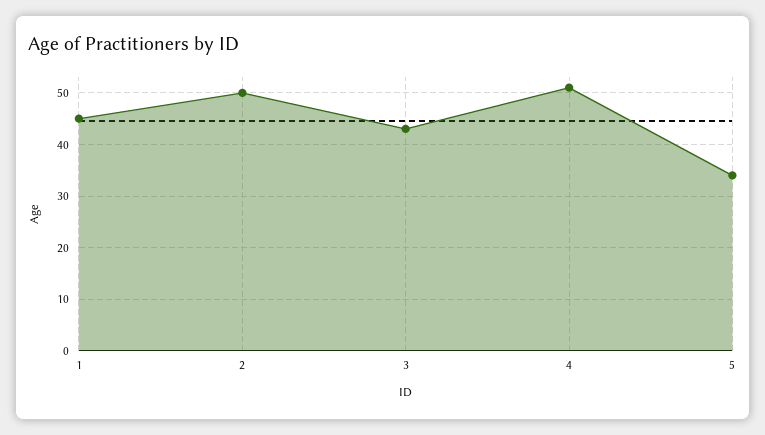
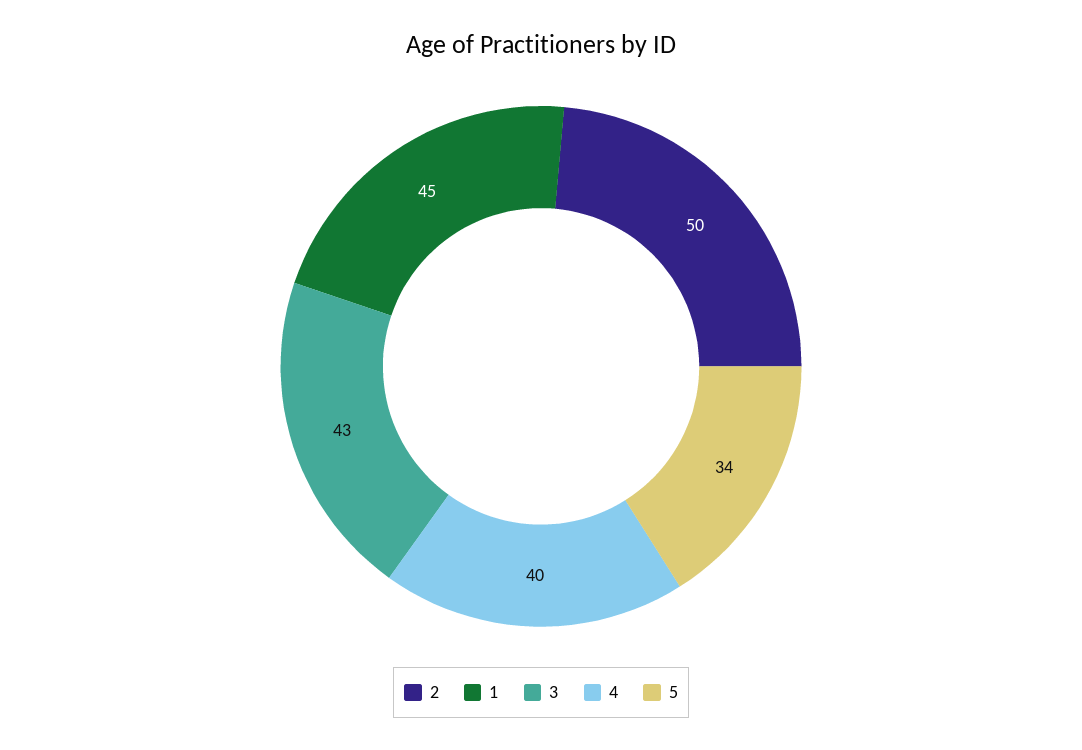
  {
    "1": 45,
    "2": 50,
    "3": 43,
-   "4": 50,
+   "4": 40,
    "5": 34
  }

